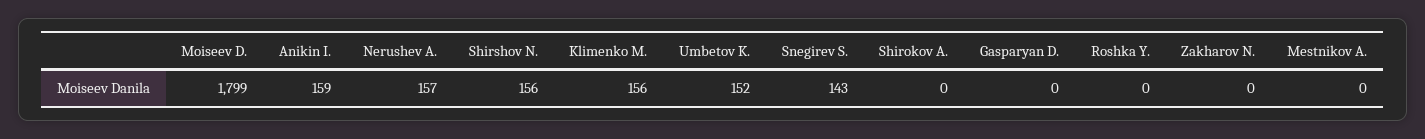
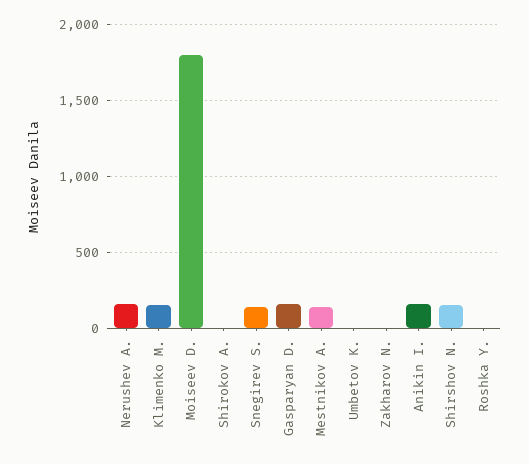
  {
    "Moiseev D.": 1799,
    "Anikin I.": 159,
    "Nerushev A.": 157,
    "Shirshov N.": 156,
    "Klimenko M.": 156,
-   "Umbetov K.": 152,
+   "Umbetov K.": 0,
    "Snegirev S.": 143,
    "Shirokov A.": 0,
-   "Gasparyan D.": 0,
+   "Gasparyan D.": 150,
    "Roshka Y.": 0,
    "Zakharov N.": 0,
-   "Mestnikov A.": 0
+   "Mestnikov A.": 150
  }

